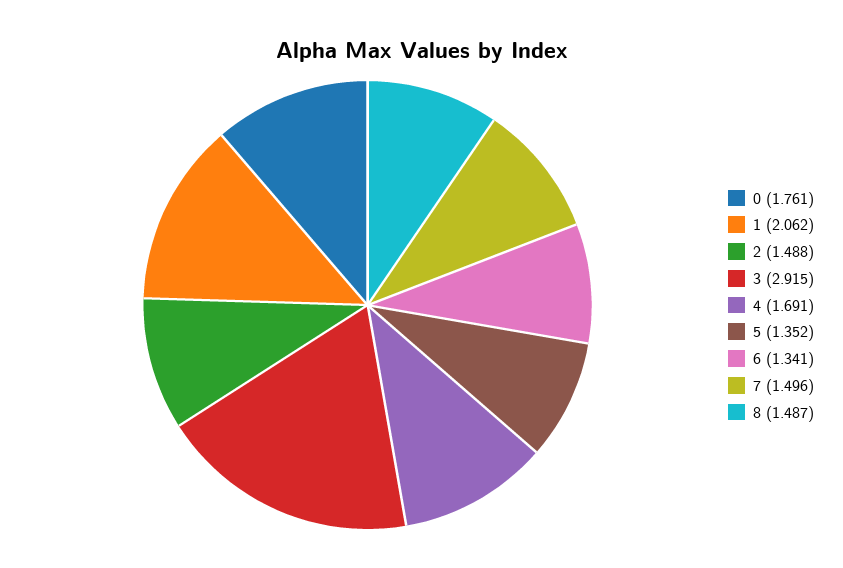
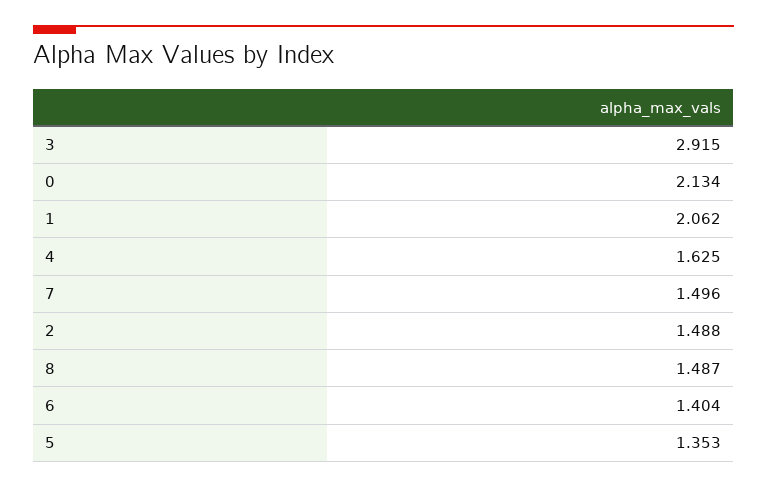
  {
-   "0": 1.761,
+   "0": 2.134,
    "1": 2.062,
    "2": 1.488,
    "3": 2.915,
-   "4": 1.691,
+   "4": 1.625,
-   "5": 1.352,
+   "5": 1.353,
-   "6": 1.341,
+   "6": 1.404,
    "7": 1.496,
    "8": 1.487
  }

